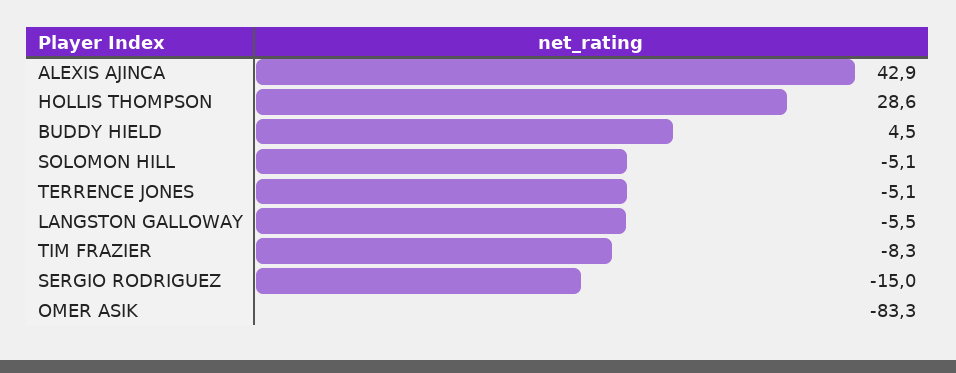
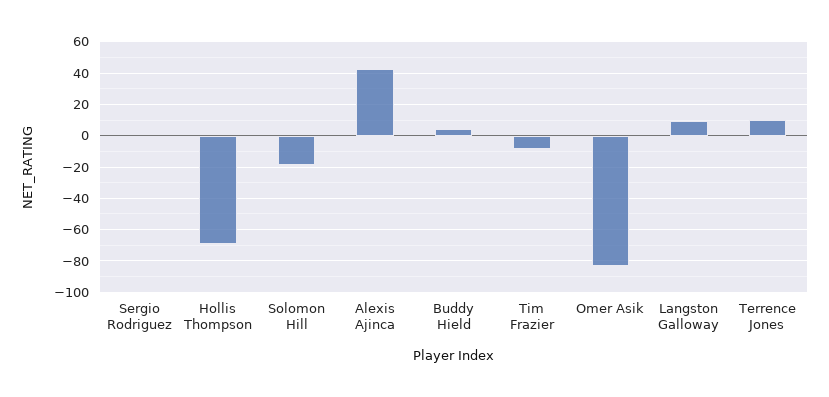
  {
    "ALEXIS AJINCA": 42.9,
-   "HOLLIS THOMPSON": 28.6,
+   "HOLLIS THOMPSON": -70,
    "BUDDY HIELD": 4.5,
-   "SOLOMON HILL": -5.1,
+   "SOLOMON HILL": -20,
-   "TERRENCE JONES": -5.1,
+   "TERRENCE JONES": 10,
-   "LANGSTON GALLOWAY": -5.5,
+   "LANGSTON GALLOWAY": 10,
    "TIM FRAZIER": -8.3,
-   "SERGIO RODRIGUEZ": -15,
+   "SERGIO RODRIGUEZ": 0,
    "OMER ASIK": -83.3
  }

